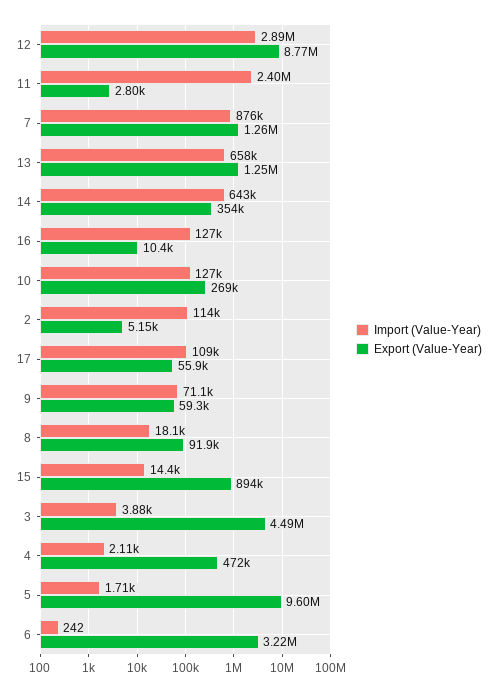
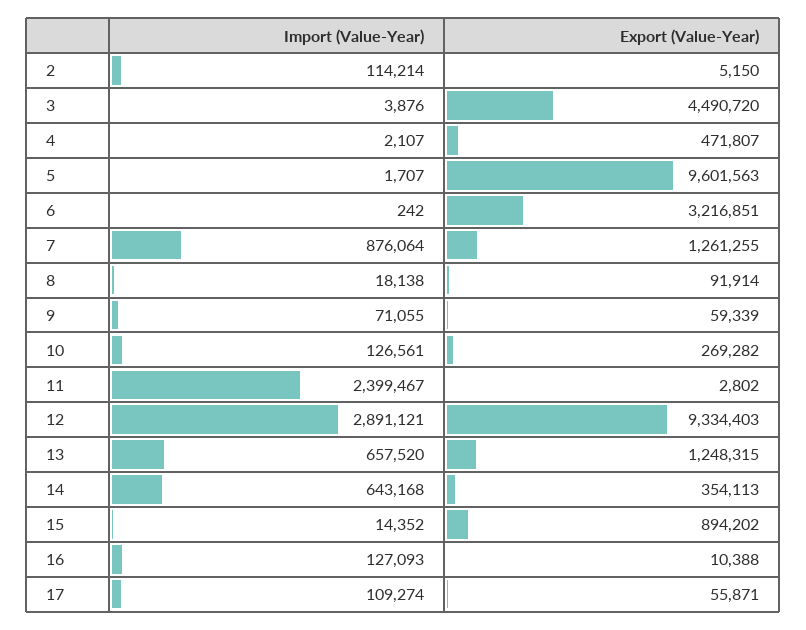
  {
    "Import (Value-Year)": {
      "12": 2891121,
      "11": 2399467,
      "7": 876064,
      "13": 657520,
      "14": 643168,
      "16": 127093,
      "10": 126561,
      "2": 114214,
      "17": 109274,
      "9": 71055,
      "8": 18138,
      "15": 14352,
      "3": 3876,
      "4": 2107,
      "5": 1707,
      "6": 242
    },
    "Export (Value-Year)": {
-     "12": 8770000,
+     "12": 9334403,
      "11": 2802,
      "7": 1261255,
      "13": 1248315,
      "14": 354113,
      "16": 10388,
      "10": 269282,
      "2": 5150,
      "17": 55871,
      "9": 59339,
      "8": 91914,
      "15": 894202,
      "3": 4490720,
      "4": 471807,
      "5": 9601563,
      "6": 3216851
    }
  }

